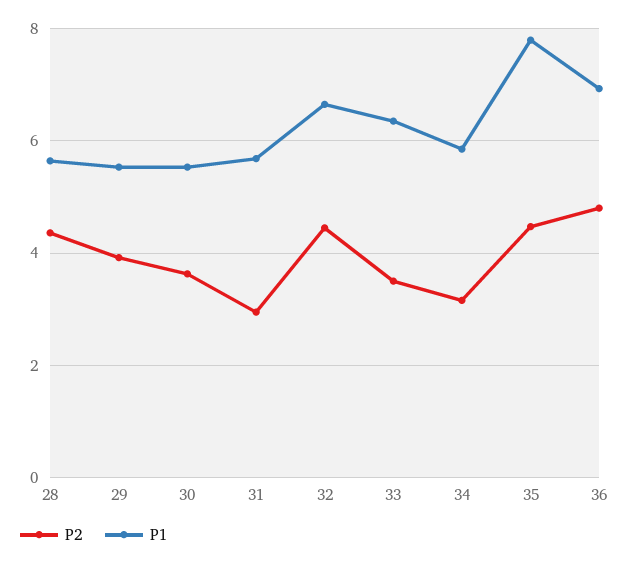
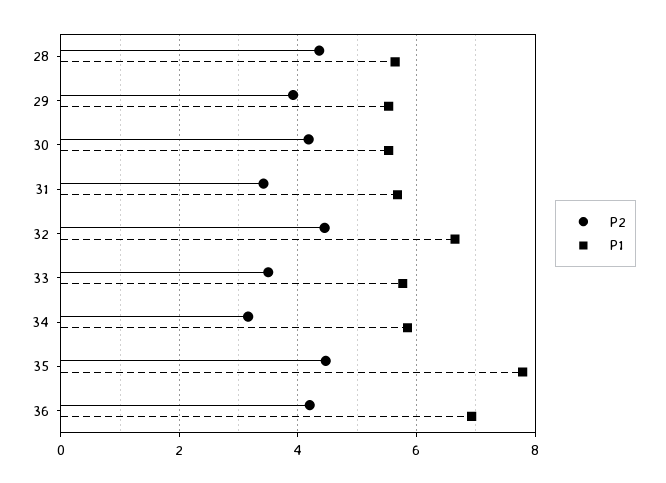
  {
    "P2": {
      "28": 4.4,
      "29": 4,
-     "30": 3.6,
+     "30": 4.2,
-     "31": 3,
+     "31": 3.4,
      "32": 4.4,
      "33": 3.6,
      "34": 3.2,
      "35": 4.4,
-     "36": 4.8
+     "36": 4.2
    },
    "P1": {
      "28": 5.6,
      "29": 5.6,
      "30": 5.6,
      "31": 5.6,
      "32": 6.6,
-     "33": 6.4,
+     "33": 5.8,
      "34": 5.8,
      "35": 7.8,
      "36": 7
    }
  }

